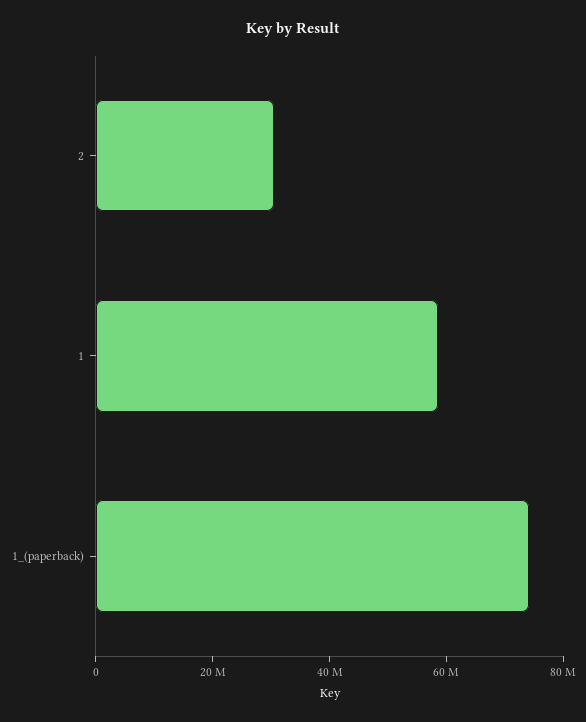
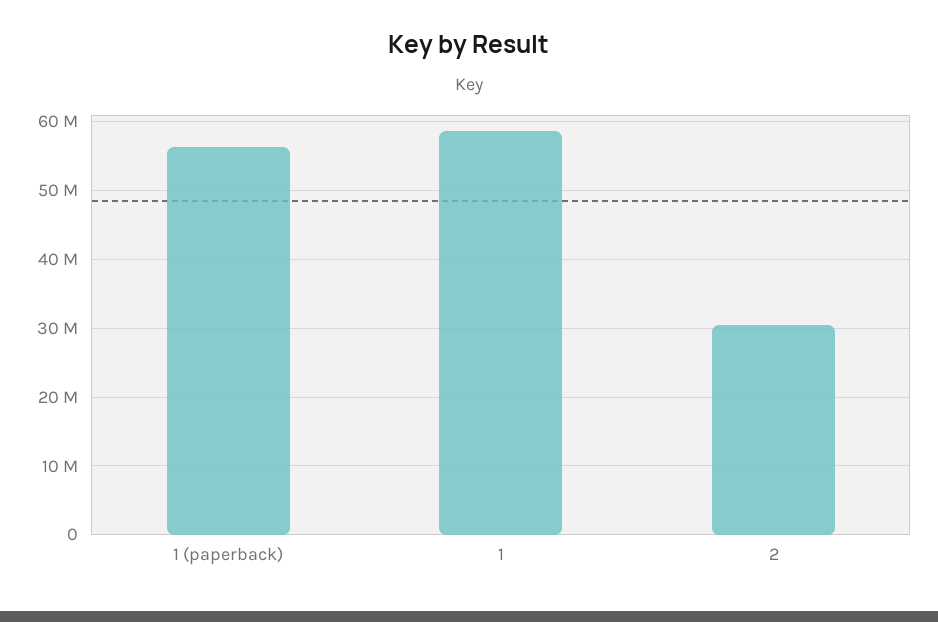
  {
    "2": 30000000,
    "1": 59000000,
-   "1_(paperback)": 75000000
+   "1_(paperback)": 56000000
  }

